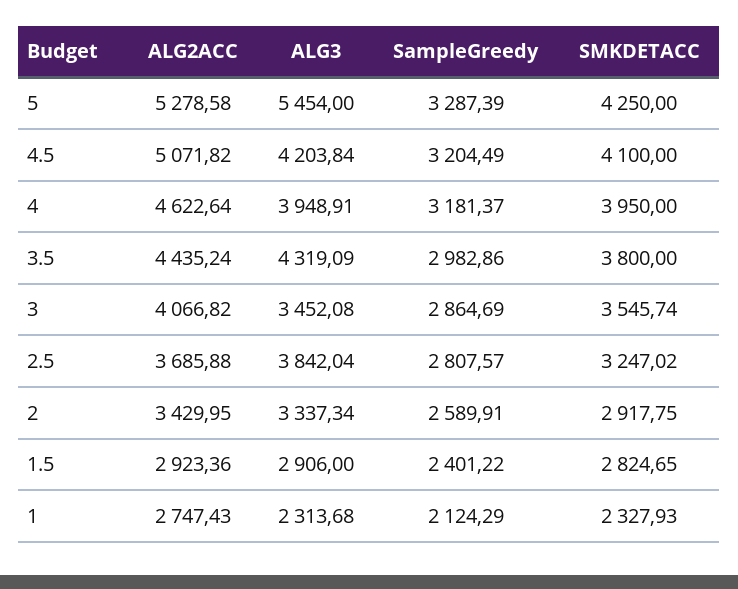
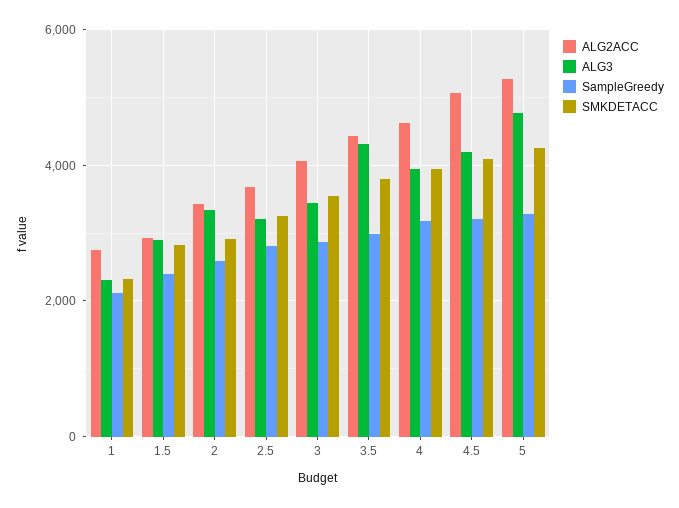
  {
    "ALG2ACC": {
      "5": 5278.58,
      "4.5": 5071.82,
      "4": 4622.64,
      "3.5": 4435.24,
      "3": 4066.82,
      "2.5": 3685.88,
      "2": 3429.95,
      "1.5": 2923.36,
      "1": 2747.43
    },
    "ALG3": {
-     "5": 5454,
+     "5": 4800,
      "4.5": 4203.84,
      "4": 3948.91,
      "3.5": 4319.09,
      "3": 3452.08,
-     "2.5": 3842.04,
+     "2.5": 3200,
      "2": 3337.34,
      "1.5": 2906,
      "1": 2313.68
    },
    "SampleGreedy": {
      "5": 3287.39,
      "4.5": 3204.49,
      "4": 3181.37,
      "3.5": 2982.86,
      "3": 2864.69,
      "2.5": 2807.57,
      "2": 2589.91,
      "1.5": 2401.22,
      "1": 2124.29
    },
    "SMKDETACC": {
      "5": 4250,
      "4.5": 4100,
      "4": 3950,
      "3.5": 3800,
      "3": 3545.74,
      "2.5": 3247.02,
      "2": 2917.75,
      "1.5": 2824.65,
      "1": 2327.93
    }
  }

